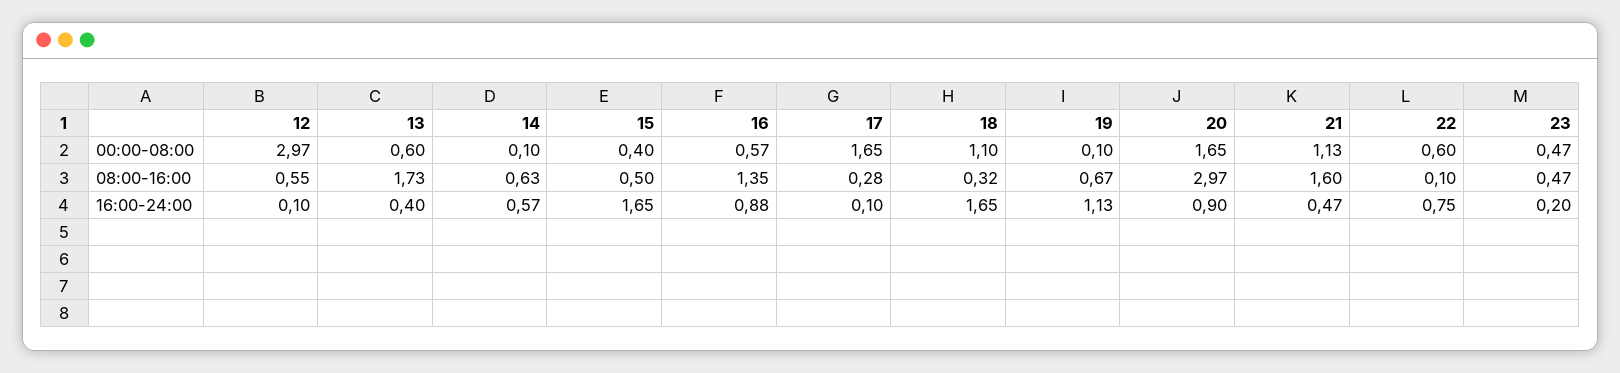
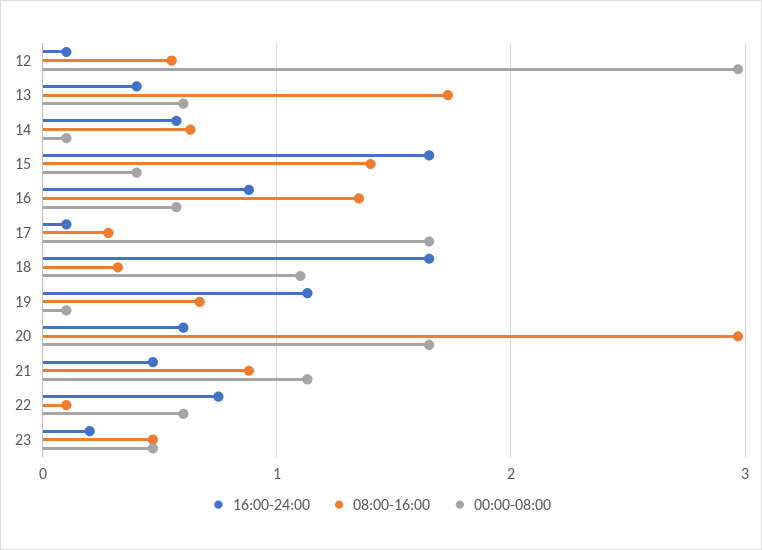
  {
    "00:00-08:00": {
      "12": 2.97,
      "13": 0.6,
      "14": 0.1,
      "15": 0.4,
      "16": 0.57,
      "17": 1.65,
      "18": 1.1,
      "19": 0.1,
      "20": 1.65,
      "21": 1.13,
      "22": 0.6,
      "23": 0.47
    },
    "08:00-16:00": {
      "12": 0.55,
      "13": 1.73,
      "14": 0.63,
-     "15": 0.5,
+     "15": 1.4,
      "16": 1.35,
      "17": 0.28,
      "18": 0.32,
      "19": 0.67,
      "20": 2.97,
-     "21": 1.6,
+     "21": 0.9,
      "22": 0.1,
      "23": 0.47
    },
    "16:00-24:00": {
      "12": 0.1,
      "13": 0.4,
      "14": 0.57,
      "15": 1.65,
      "16": 0.88,
      "17": 0.1,
      "18": 1.65,
      "19": 1.13,
-     "20": 0.9,
+     "20": 0.6,
      "21": 0.47,
      "22": 0.75,
      "23": 0.2
    }
  }

